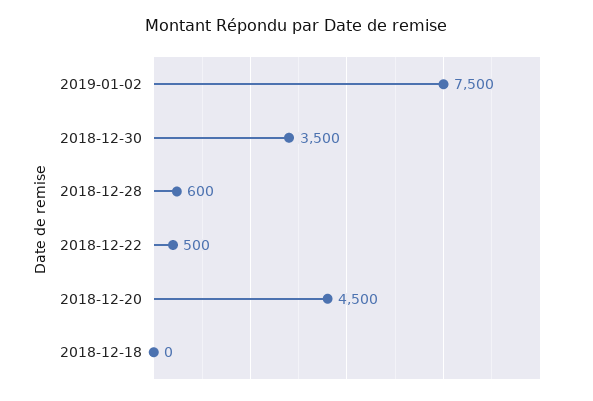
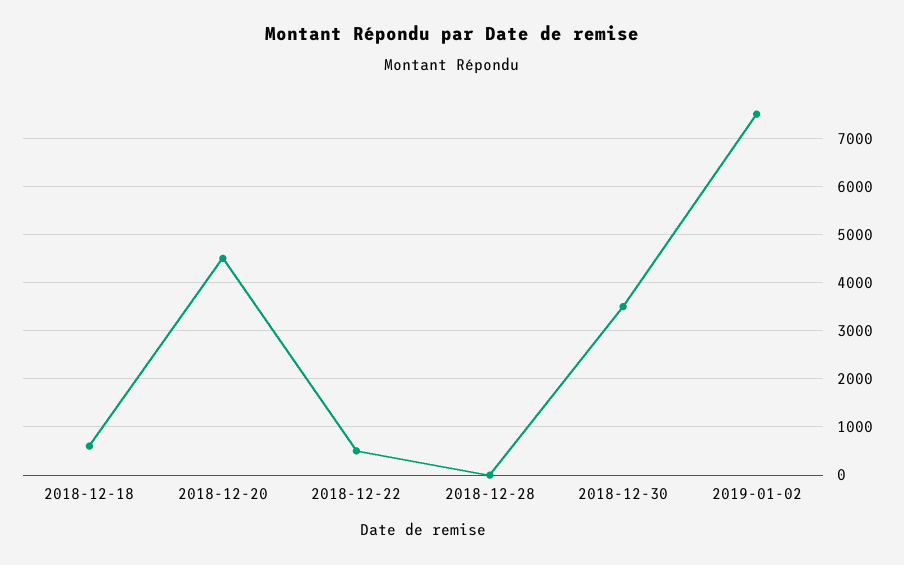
  {
    "2019-01-02": 7500,
    "2018-12-30": 3500,
-   "2018-12-28": 600,
+   "2018-12-28": 0,
    "2018-12-22": 500,
    "2018-12-20": 4500,
-   "2018-12-18": 0
+   "2018-12-18": 600
  }

